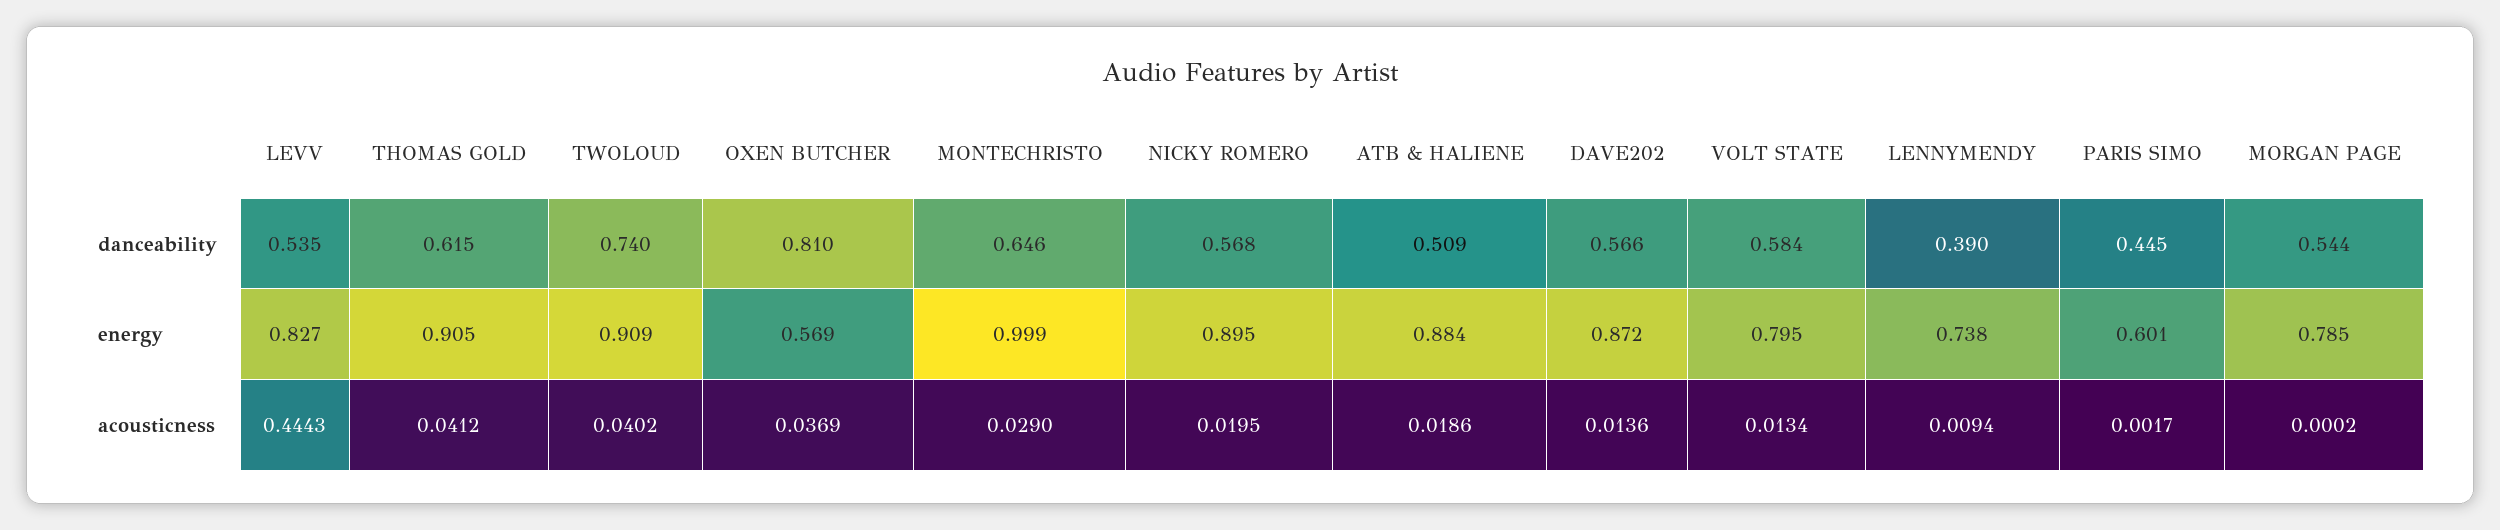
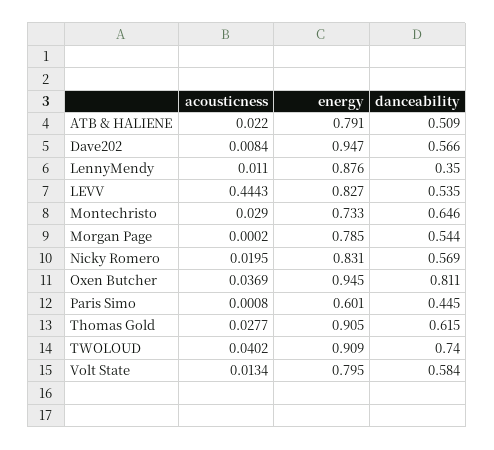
  {
    "LEVV": {
      "danceability": 0.535,
      "energy": 0.827,
      "acousticness": 0.4443
    },
    "THOMAS GOLD": {
      "danceability": 0.615,
      "energy": 0.905,
-     "acousticness": 0.0412
+     "acousticness": 0.0277
    },
    "TWOLOUD": {
      "danceability": 0.74,
      "energy": 0.909,
      "acousticness": 0.0402
    },
    "OXEN BUTCHER": {
-     "danceability": 0.81,
+     "danceability": 0.811,
-     "energy": 0.569,
+     "energy": 0.945,
      "acousticness": 0.0369
    },
    "MONTECHRISTO": {
      "danceability": 0.646,
-     "energy": 0.999,
+     "energy": 0.733,
      "acousticness": 0.029
    },
    "NICKY ROMERO": {
-     "danceability": 0.568,
+     "danceability": 0.569,
-     "energy": 0.895,
+     "energy": 0.831,
      "acousticness": 0.0195
    },
    "ATB & HALIENE": {
      "danceability": 0.509,
-     "energy": 0.884,
+     "energy": 0.791,
-     "acousticness": 0.0186
+     "acousticness": 0.022
    },
    "DAVE202": {
      "danceability": 0.566,
-     "energy": 0.872,
+     "energy": 0.947,
-     "acousticness": 0.0136
+     "acousticness": 0.0084
    },
    "VOLT STATE": {
      "danceability": 0.584,
      "energy": 0.795,
      "acousticness": 0.0134
    },
    "LENNYMENDY": {
-     "danceability": 0.39,
+     "danceability": 0.35,
-     "energy": 0.738,
+     "energy": 0.876,
-     "acousticness": 0.0094
+     "acousticness": 0.011
    },
    "PARIS SIMO": {
      "danceability": 0.445,
      "energy": 0.601,
-     "acousticness": 0.0017
+     "acousticness": 0.0008
    },
    "MORGAN PAGE": {
      "danceability": 0.544,
      "energy": 0.785,
      "acousticness": 0.0002
    }
  }

